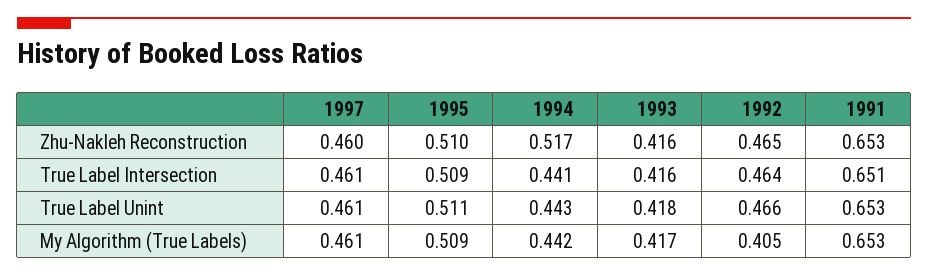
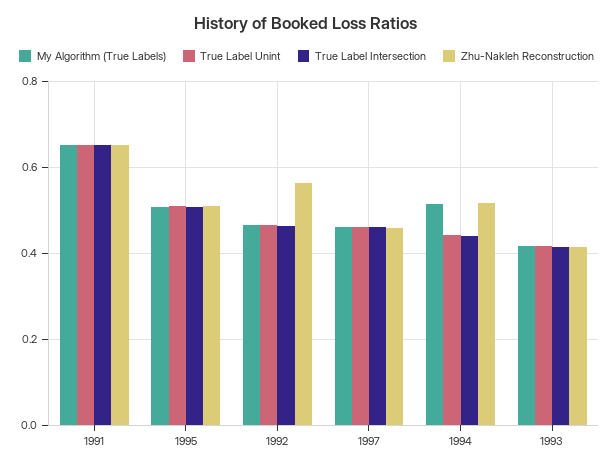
  {
    "Zhu-Nakleh Reconstruction": {
      "1997": 0.46,
      "1995": 0.51,
      "1994": 0.517,
      "1993": 0.416,
-     "1992": 0.465,
+     "1992": 0.56,
      "1991": 0.653
    },
    "True Label Intersection": {
      "1997": 0.461,
      "1995": 0.509,
      "1994": 0.441,
      "1993": 0.416,
      "1992": 0.464,
      "1991": 0.651
    },
    "True Label Unint": {
      "1997": 0.461,
      "1995": 0.511,
      "1994": 0.443,
      "1993": 0.418,
      "1992": 0.466,
      "1991": 0.653
    },
    "My Algorithm (True Labels)": {
      "1997": 0.461,
      "1995": 0.509,
-     "1994": 0.442,
+     "1994": 0.52,
      "1993": 0.417,
-     "1992": 0.405,
+     "1992": 0.46,
      "1991": 0.653
    }
  }

